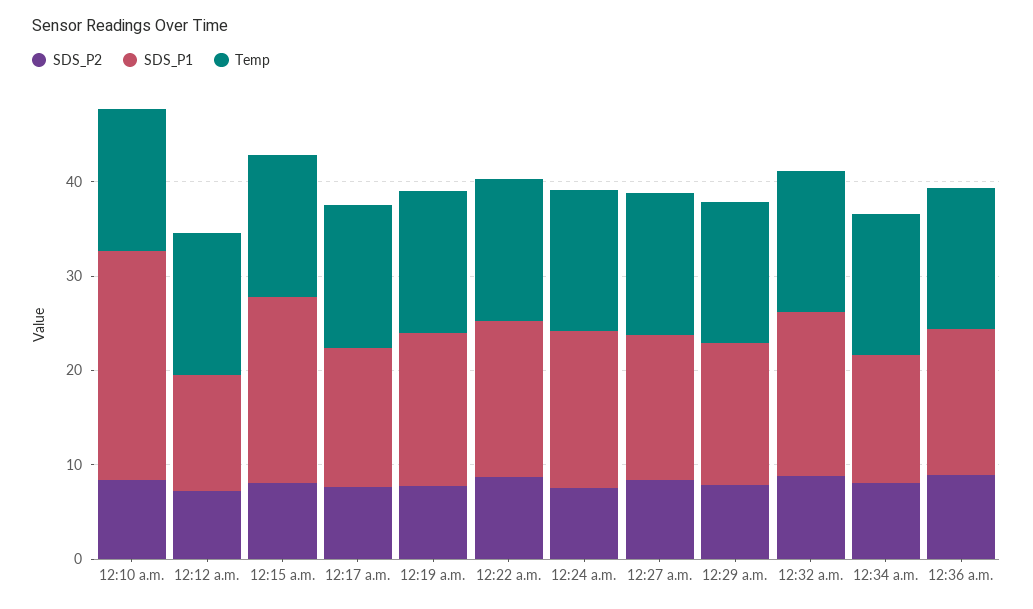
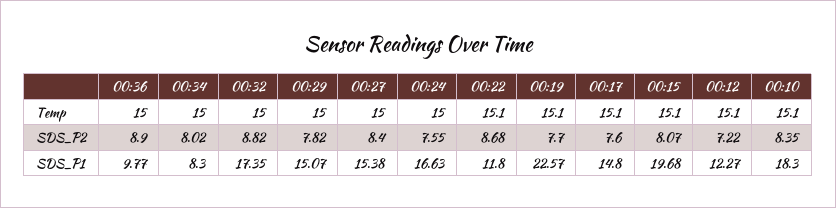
  {
    "SDS_P2": {
      "12:10 a.m.": 8.35,
      "12:12 a.m.": 7.22,
      "12:15 a.m.": 8.07,
      "12:17 a.m.": 7.6,
      "12:19 a.m.": 7.7,
      "12:22 a.m.": 8.68,
      "12:24 a.m.": 7.55,
      "12:27 a.m.": 8.4,
      "12:29 a.m.": 7.82,
      "12:32 a.m.": 8.82,
      "12:34 a.m.": 8.02,
      "12:36 a.m.": 8.9
    },
    "SDS_P1": {
-     "12:10 a.m.": 24,
+     "12:10 a.m.": 18.3,
      "12:12 a.m.": 12.27,
      "12:15 a.m.": 19.68,
      "12:17 a.m.": 14.8,
-     "12:19 a.m.": 16,
+     "12:19 a.m.": 22.57,
-     "12:22 a.m.": 16,
+     "12:22 a.m.": 11.8,
      "12:24 a.m.": 16.63,
      "12:27 a.m.": 15.38,
      "12:29 a.m.": 15.07,
      "12:32 a.m.": 17.35,
-     "12:34 a.m.": 14,
+     "12:34 a.m.": 8.3,
-     "12:36 a.m.": 16
+     "12:36 a.m.": 9.77
    },
    "Temp": {
      "12:10 a.m.": 15.1,
      "12:12 a.m.": 15.1,
      "12:15 a.m.": 15.1,
      "12:17 a.m.": 15.1,
      "12:19 a.m.": 15.1,
      "12:22 a.m.": 15.1,
      "12:24 a.m.": 15,
      "12:27 a.m.": 15,
      "12:29 a.m.": 15,
      "12:32 a.m.": 15,
      "12:34 a.m.": 15,
      "12:36 a.m.": 15
    }
  }

